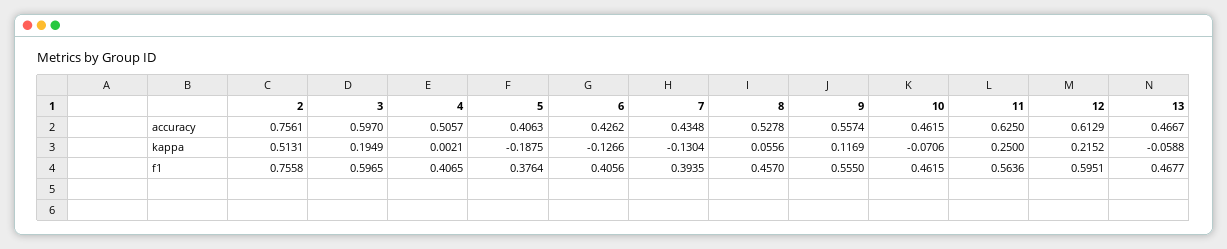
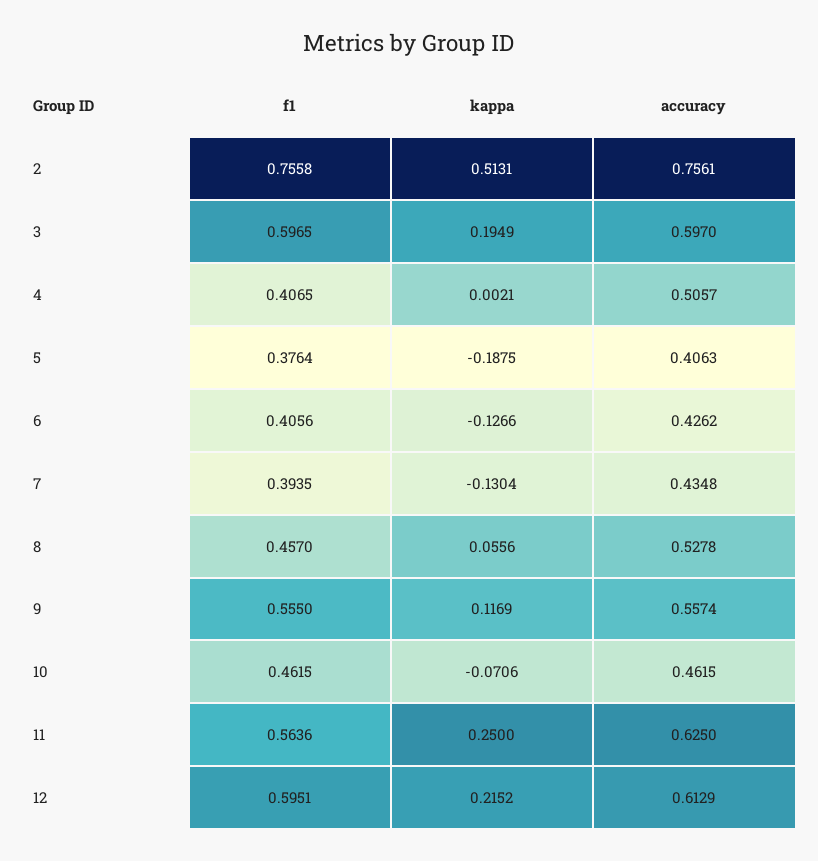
  {
    "2": {
      "accuracy": 0.7561,
      "kappa": 0.5131,
      "f1": 0.7558
    },
    "3": {
      "accuracy": 0.597,
      "kappa": 0.1949,
      "f1": 0.5965
    },
    "4": {
      "accuracy": 0.5057,
      "kappa": 0.0021,
      "f1": 0.4065
    },
    "5": {
      "accuracy": 0.4063,
      "kappa": -0.1875,
      "f1": 0.3764
    },
    "6": {
      "accuracy": 0.4262,
      "kappa": -0.1266,
      "f1": 0.4056
    },
    "7": {
      "accuracy": 0.4348,
      "kappa": -0.1304,
      "f1": 0.3935
    },
    "8": {
      "accuracy": 0.5278,
      "kappa": 0.0556,
      "f1": 0.457
    },
    "9": {
      "accuracy": 0.5574,
      "kappa": 0.1169,
      "f1": 0.555
    },
    "10": {
      "accuracy": 0.4615,
      "kappa": -0.0706,
      "f1": 0.4615
    },
    "11": {
      "accuracy": 0.625,
      "kappa": 0.25,
      "f1": 0.5636
    },
    "12": {
      "accuracy": 0.6129,
      "kappa": 0.2152,
      "f1": 0.5951
-   },
+   }
-   "13": {
-     "accuracy": 0.4667,
-     "kappa": -0.0588,
-     "f1": 0.4677
-   }
  }

